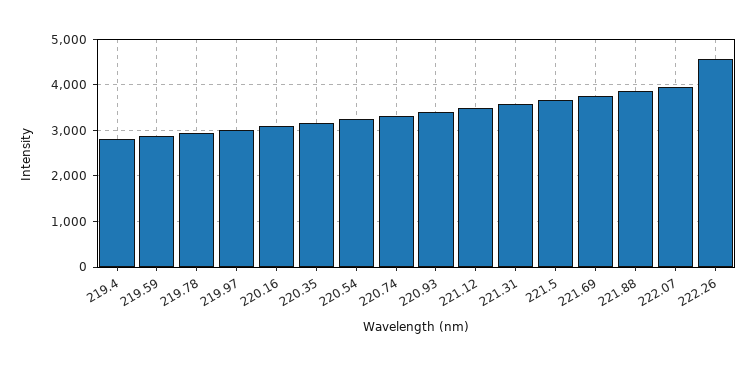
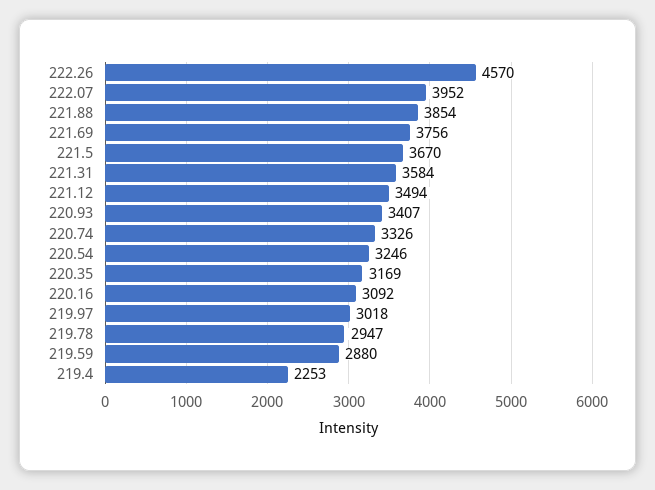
  {
-   "219.4": 2800,
+   "219.4": 2253,
    "219.59": 2880,
    "219.78": 2947,
    "219.97": 3018,
    "220.16": 3092,
    "220.35": 3169,
    "220.54": 3246,
    "220.74": 3326,
    "220.93": 3407,
    "221.12": 3494,
    "221.31": 3584,
    "221.5": 3670,
    "221.69": 3756,
    "221.88": 3854,
    "222.07": 3952,
    "222.26": 4570
  }

